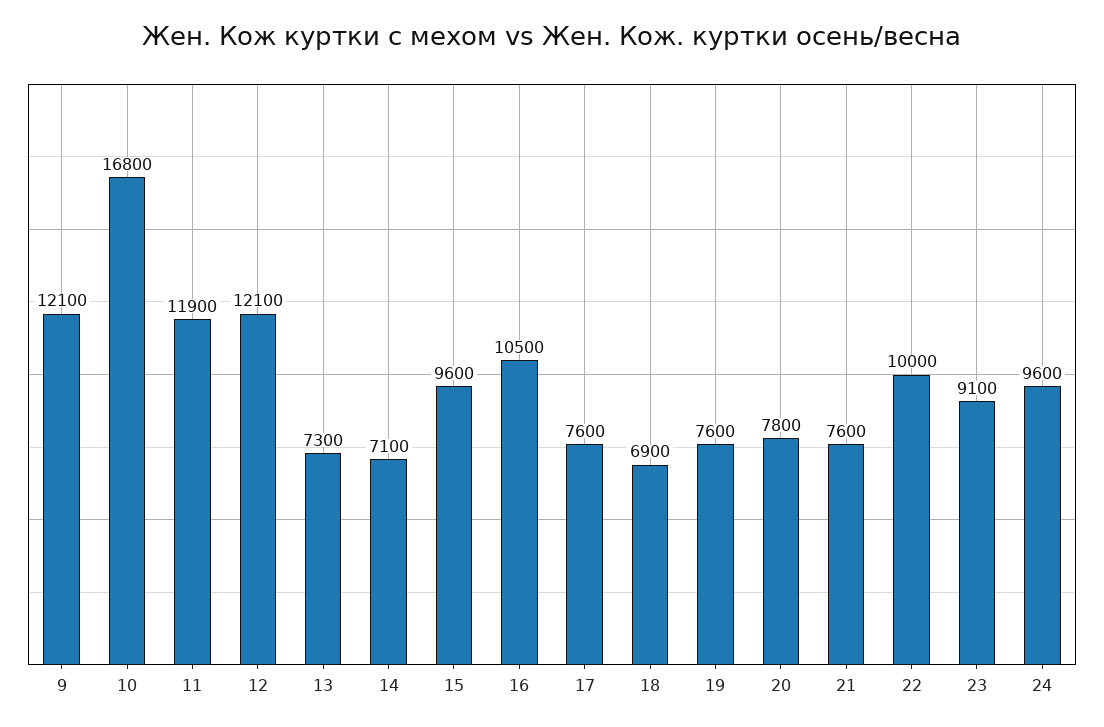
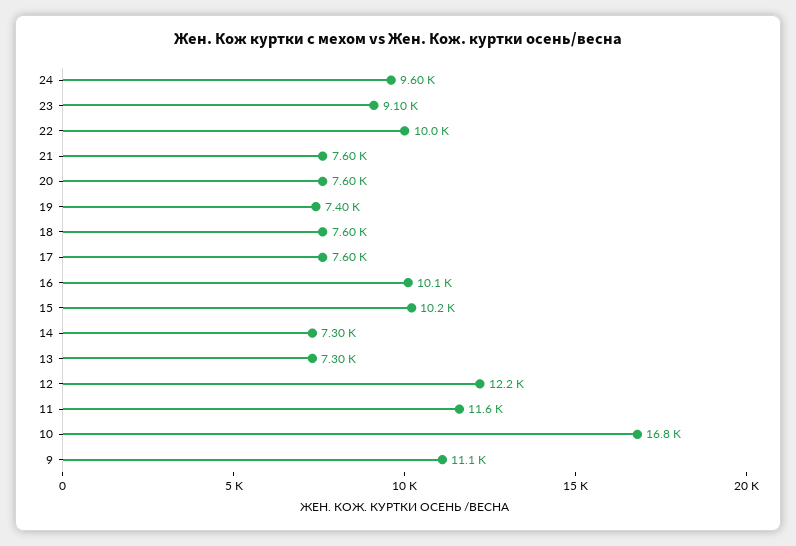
  {
-   "9": 12100,
+   "9": 11100,
    "10": 16800,
-   "11": 11900,
+   "11": 11600,
-   "12": 12100,
+   "12": 12200,
    "13": 7300,
-   "14": 7100,
+   "14": 7300,
-   "15": 9600,
+   "15": 10200,
-   "16": 10500,
+   "16": 10100,
    "17": 7600,
-   "18": 6900,
+   "18": 7600,
-   "19": 7600,
+   "19": 7400,
-   "20": 7800,
+   "20": 7600,
    "21": 7600,
    "22": 10000,
    "23": 9100,
    "24": 9600
  }

